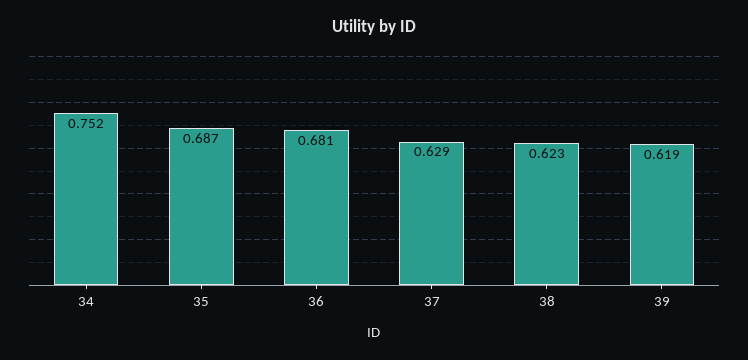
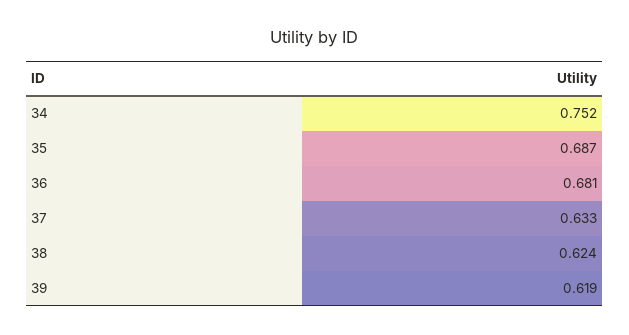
  {
    "34": 0.752,
    "35": 0.687,
    "36": 0.681,
-   "37": 0.629,
+   "37": 0.633,
-   "38": 0.623,
+   "38": 0.624,
    "39": 0.619
  }

